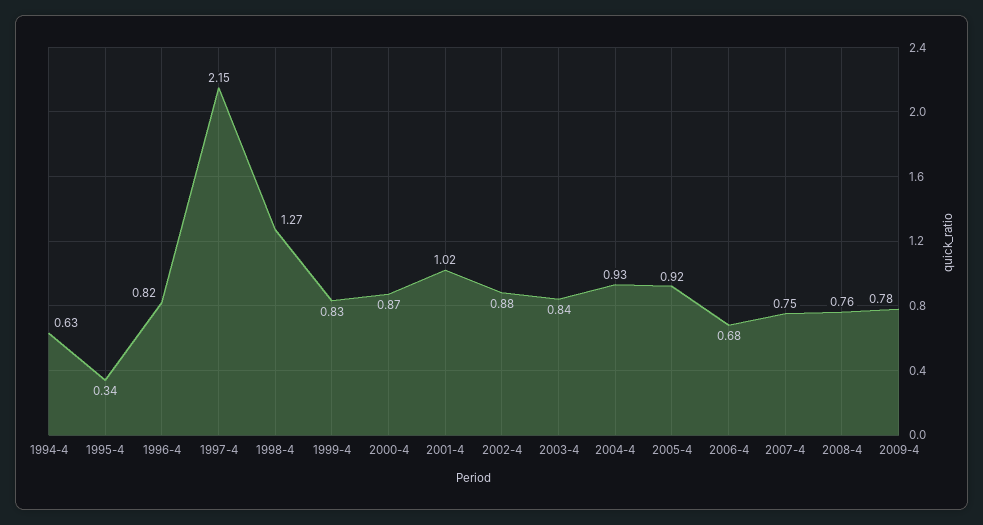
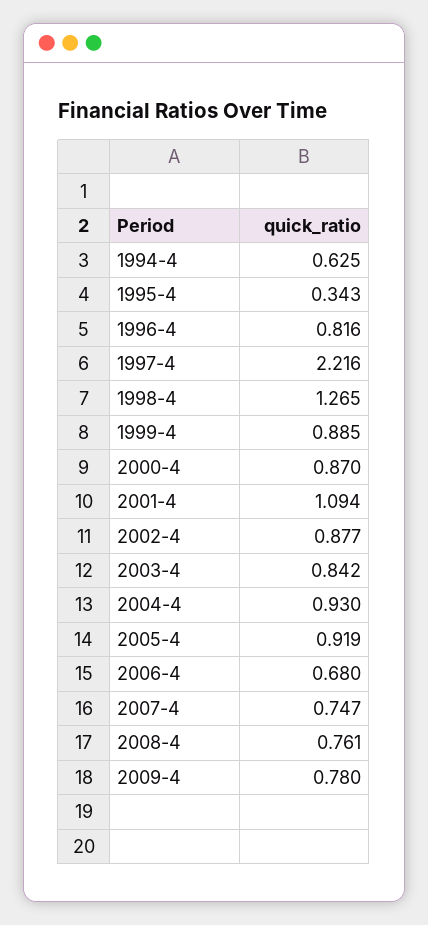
  {
    "1994-4": 0.625,
    "1995-4": 0.343,
    "1996-4": 0.816,
-   "1997-4": 2.15,
+   "1997-4": 2.216,
    "1998-4": 1.265,
-   "1999-4": 0.83,
+   "1999-4": 0.885,
    "2000-4": 0.87,
-   "2001-4": 1.02,
+   "2001-4": 1.094,
    "2002-4": 0.877,
    "2003-4": 0.842,
    "2004-4": 0.93,
    "2005-4": 0.919,
    "2006-4": 0.68,
    "2007-4": 0.747,
    "2008-4": 0.761,
    "2009-4": 0.78
  }

